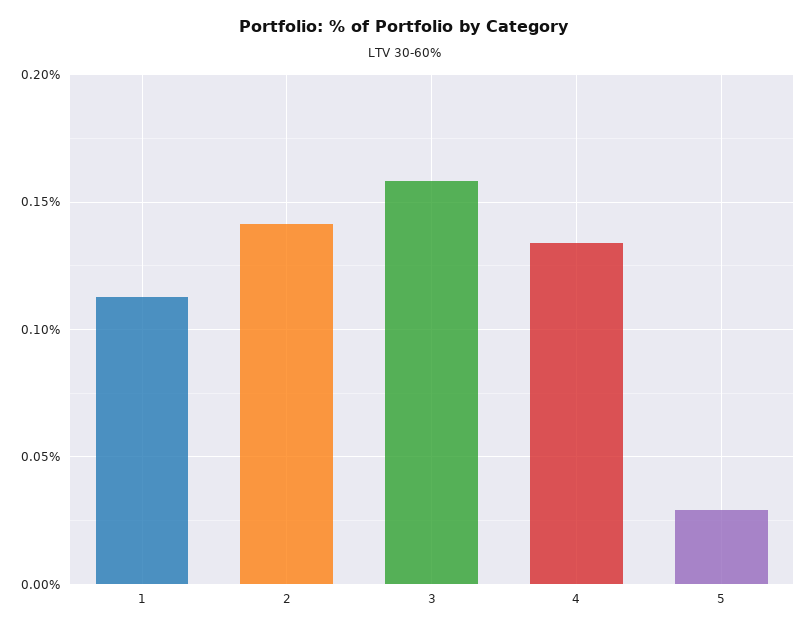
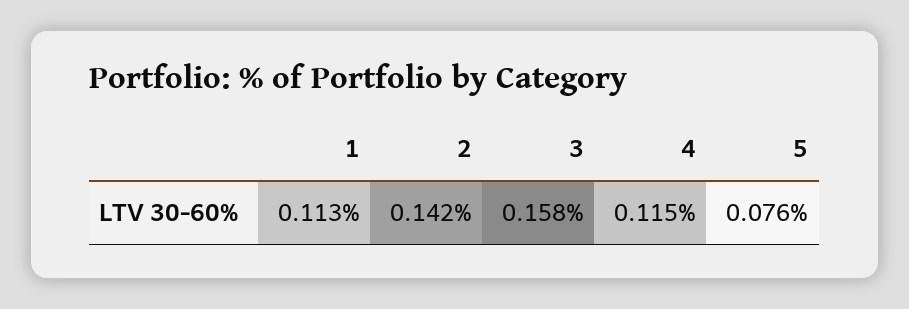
  {
    "1": 0.113,
    "2": 0.142,
    "3": 0.158,
-   "4": 0.135,
+   "4": 0.115,
-   "5": 0.03
+   "5": 0.076
  }

